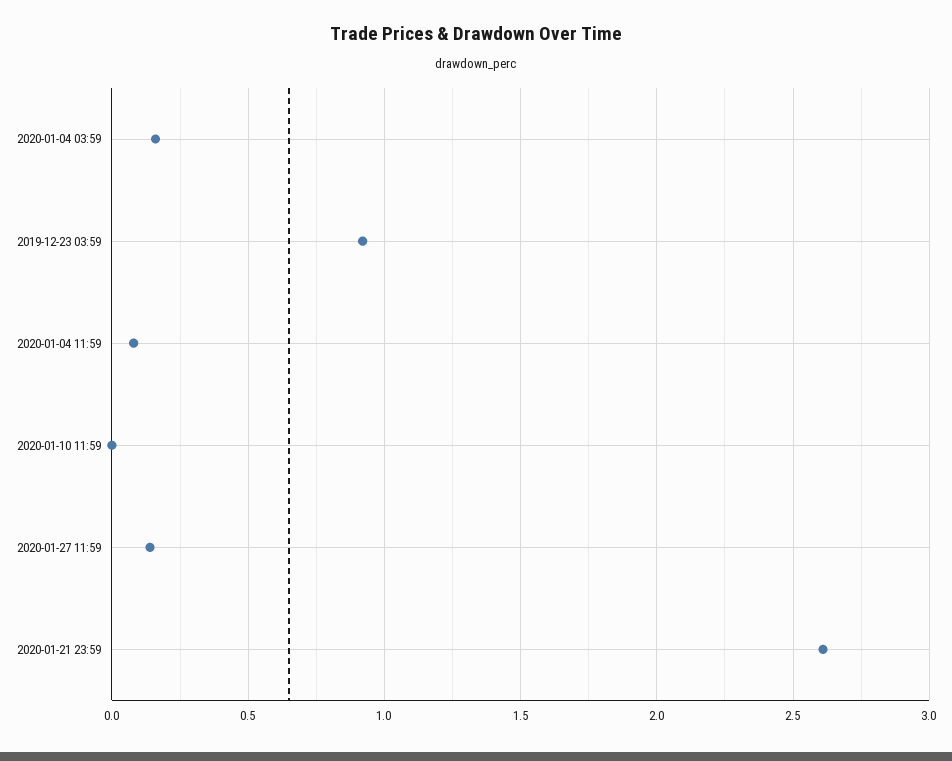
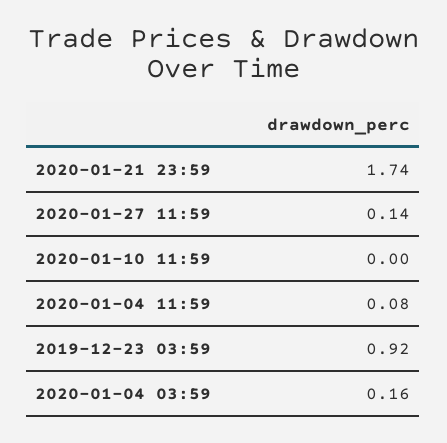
  {
    "2020-01-04 03:59": 0.16,
    "2019-12-23 03:59": 0.92,
    "2020-01-04 11:59": 0.08,
    "2020-01-10 11:59": 0,
    "2020-01-27 11:59": 0.14,
-   "2020-01-21 23:59": 2.6
+   "2020-01-21 23:59": 1.74
  }

